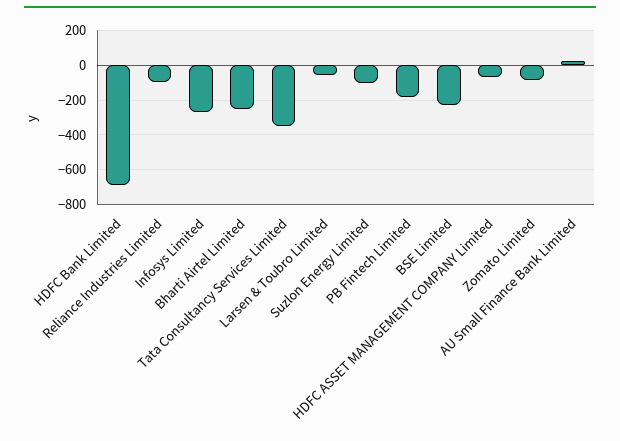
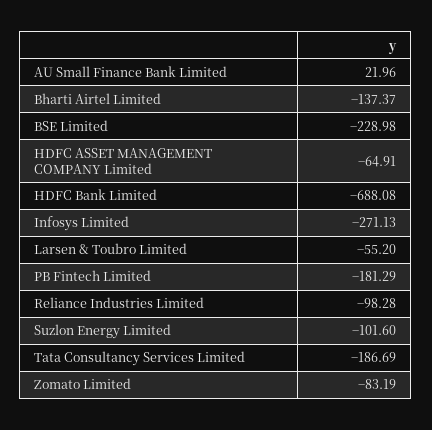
  {
    "HDFC Bank Limited": -688.08,
    "Reliance Industries Limited": -98.28,
    "Infosys Limited": -271.13,
-   "Bharti Airtel Limited": -250,
+   "Bharti Airtel Limited": -137.37,
-   "Tata Consultancy Services Limited": -350,
+   "Tata Consultancy Services Limited": -186.69,
    "Larsen & Toubro Limited": -55.2,
    "Suzlon Energy Limited": -101.6,
    "PB Fintech Limited": -181.29,
    "BSE Limited": -228.98,
    "HDFC ASSET MANAGEMENT COMPANY Limited": -64.91,
    "Zomato Limited": -83.19,
    "AU Small Finance Bank Limited": 21.96
  }

